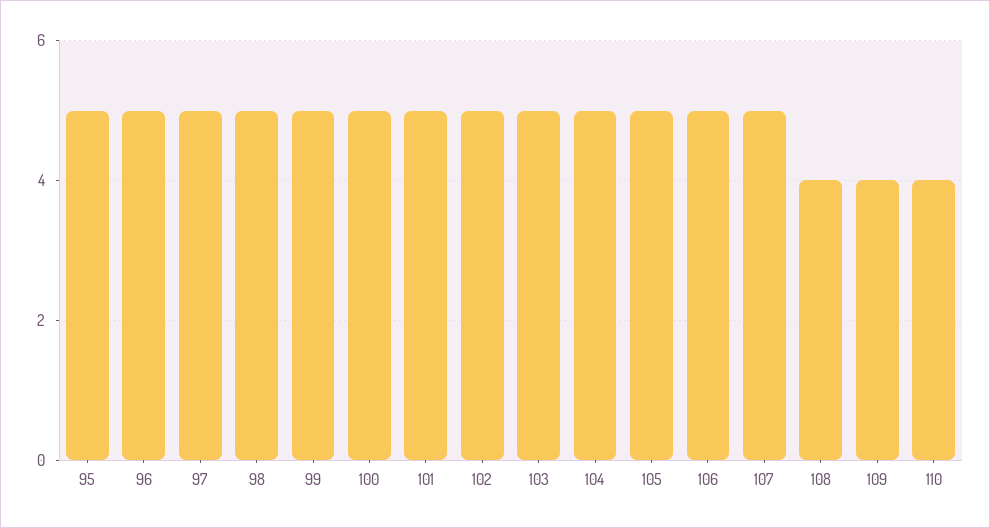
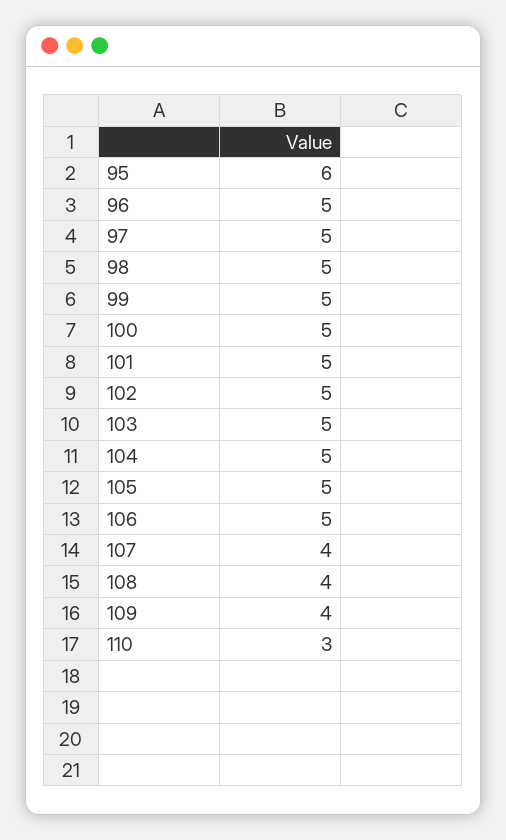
  {
-   "95": 5,
+   "95": 6,
    "96": 5,
    "97": 5,
    "98": 5,
    "99": 5,
    "100": 5,
    "101": 5,
    "102": 5,
    "103": 5,
    "104": 5,
    "105": 5,
    "106": 5,
-   "107": 5,
+   "107": 4,
    "108": 4,
    "109": 4,
-   "110": 4
+   "110": 3
  }

